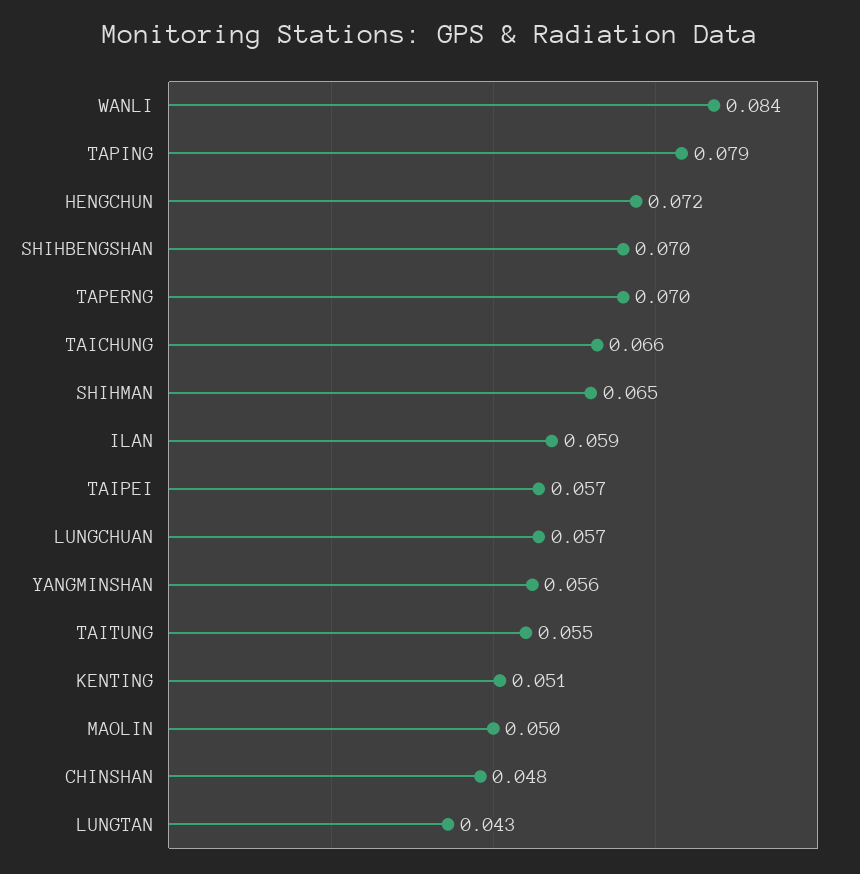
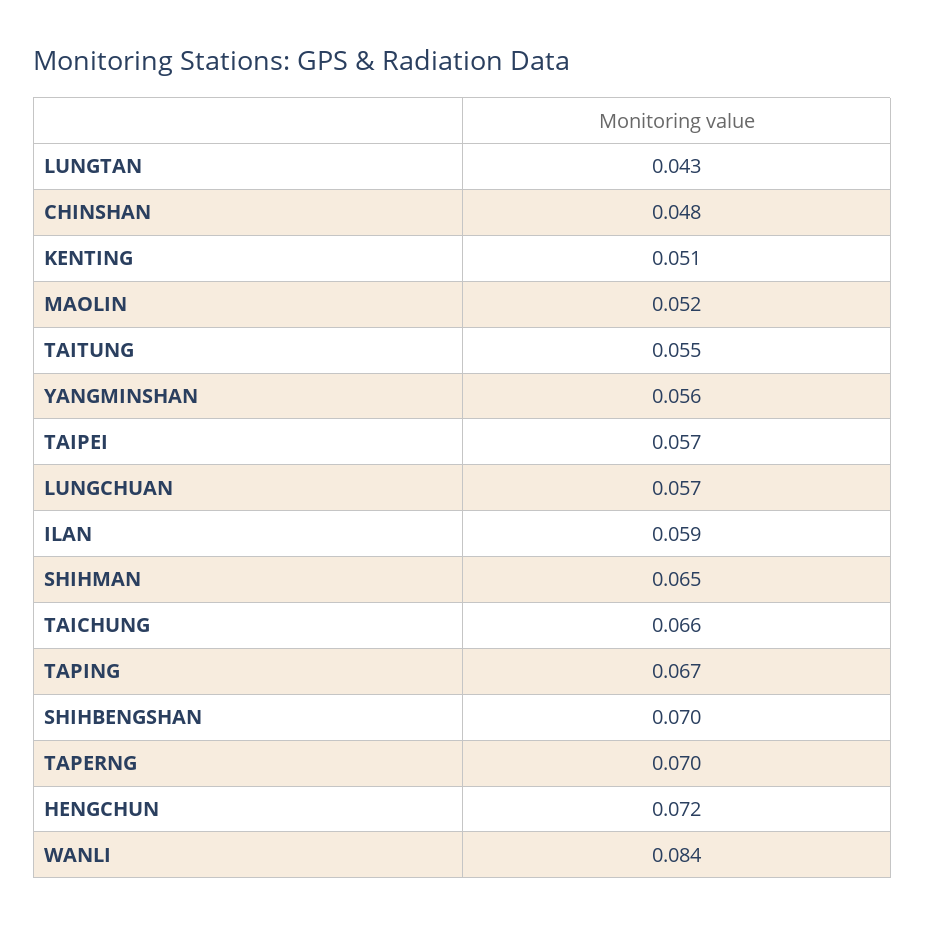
  {
    "WANLI": 0.084,
-   "TAPING": 0.079,
+   "TAPING": 0.067,
    "HENGCHUN": 0.072,
    "SHIHBENGSHAN": 0.07,
    "TAPERNG": 0.07,
    "TAICHUNG": 0.066,
    "SHIHMAN": 0.065,
    "ILAN": 0.059,
    "TAIPEI": 0.057,
    "LUNGCHUAN": 0.057,
    "YANGMINSHAN": 0.056,
    "TAITUNG": 0.055,
    "KENTING": 0.051,
-   "MAOLIN": 0.05,
+   "MAOLIN": 0.052,
    "CHINSHAN": 0.048,
    "LUNGTAN": 0.043
  }

